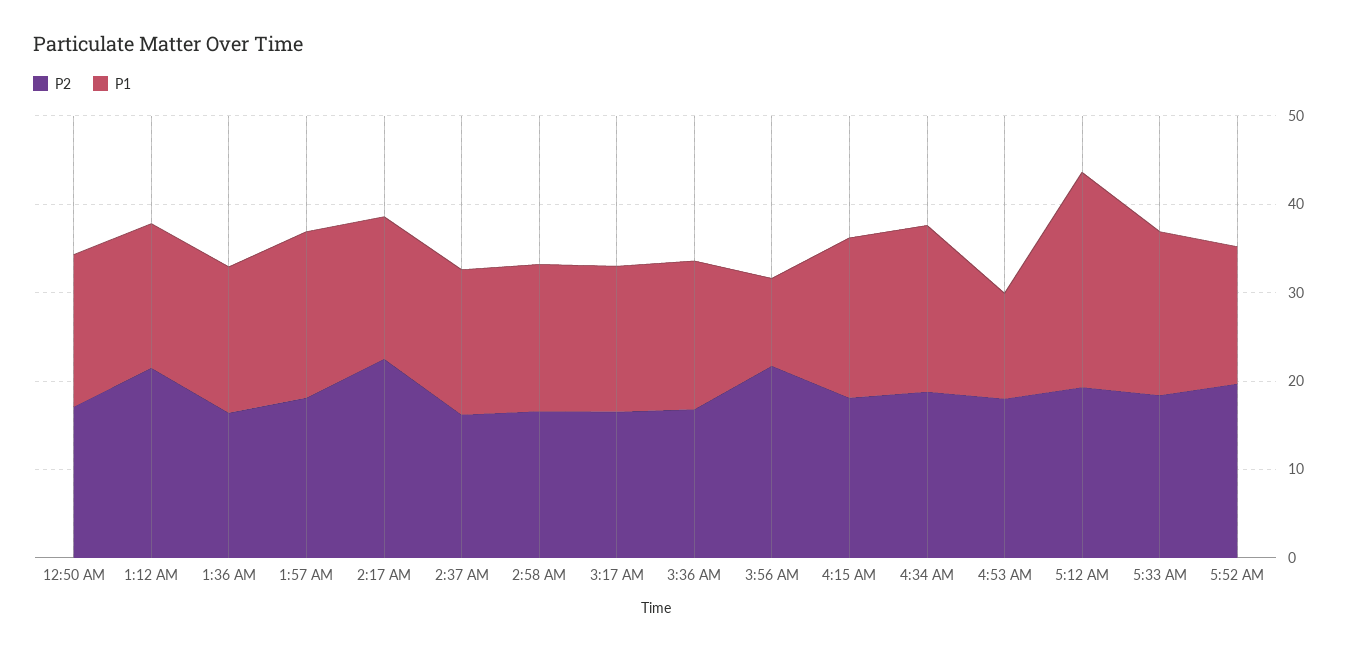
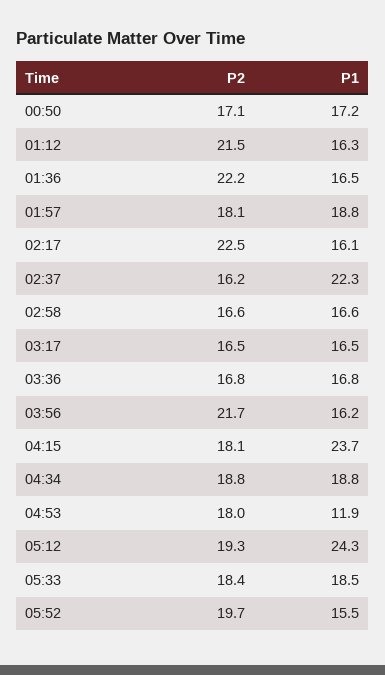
  {
    "P2": {
      "12:50 AM": 17.1,
      "1:12 AM": 21.5,
-     "1:36 AM": 16,
+     "1:36 AM": 22.2,
      "1:57 AM": 18.1,
      "2:17 AM": 22.5,
      "2:37 AM": 16.2,
      "2:58 AM": 16.6,
      "3:17 AM": 16.5,
      "3:36 AM": 16.8,
      "3:56 AM": 21.7,
      "4:15 AM": 18.1,
      "4:34 AM": 18.8,
      "4:53 AM": 18,
      "5:12 AM": 19.3,
      "5:33 AM": 18.4,
      "5:52 AM": 19.7
    },
    "P1": {
      "12:50 AM": 17.2,
      "1:12 AM": 16.3,
      "1:36 AM": 16.5,
      "1:57 AM": 18.8,
      "2:17 AM": 16.1,
-     "2:37 AM": 16,
+     "2:37 AM": 22.3,
      "2:58 AM": 16.6,
      "3:17 AM": 16.5,
      "3:36 AM": 16.8,
-     "3:56 AM": 10,
+     "3:56 AM": 16.2,
-     "4:15 AM": 18,
+     "4:15 AM": 23.7,
      "4:34 AM": 18.8,
      "4:53 AM": 11.9,
      "5:12 AM": 24.3,
      "5:33 AM": 18.5,
      "5:52 AM": 15.5
    }
  }

